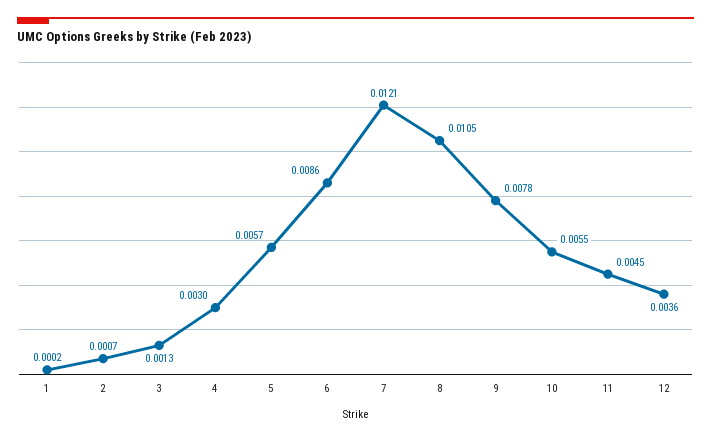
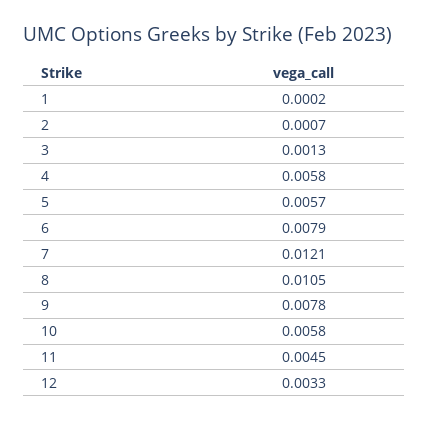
  {
    "1": 0.0002,
    "2": 0.0007,
    "3": 0.0013,
-   "4": 0.003,
+   "4": 0.0058,
    "5": 0.0057,
-   "6": 0.0086,
+   "6": 0.0079,
    "7": 0.0121,
    "8": 0.0105,
    "9": 0.0078,
-   "10": 0.0055,
+   "10": 0.0058,
    "11": 0.0045,
-   "12": 0.0036
+   "12": 0.0033
  }

